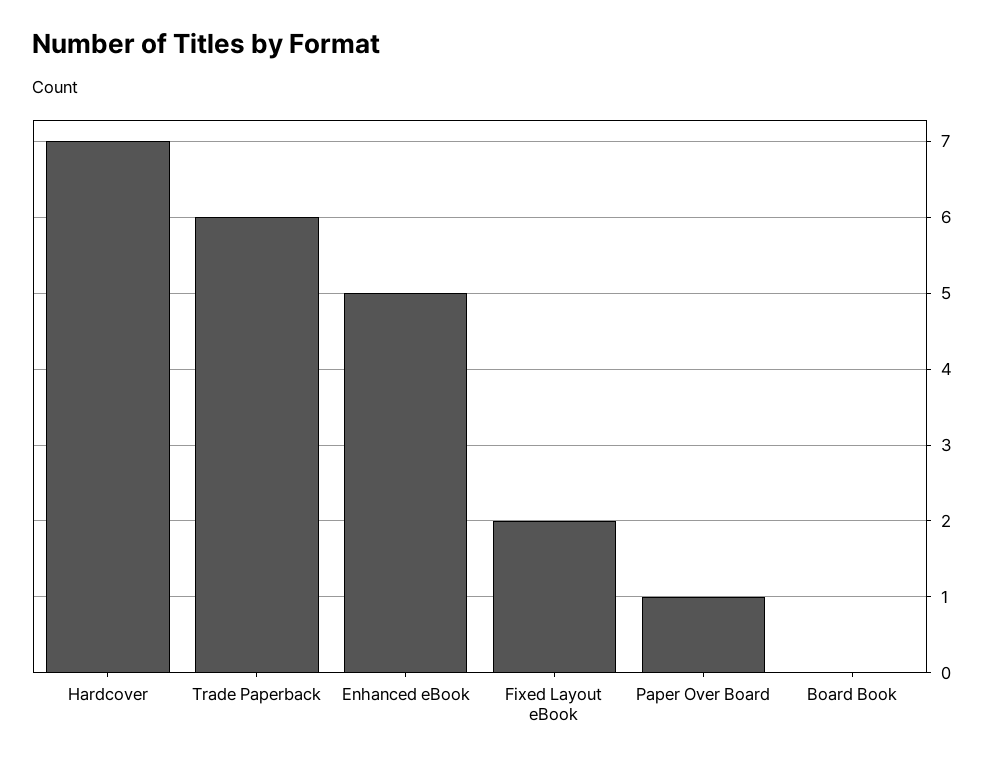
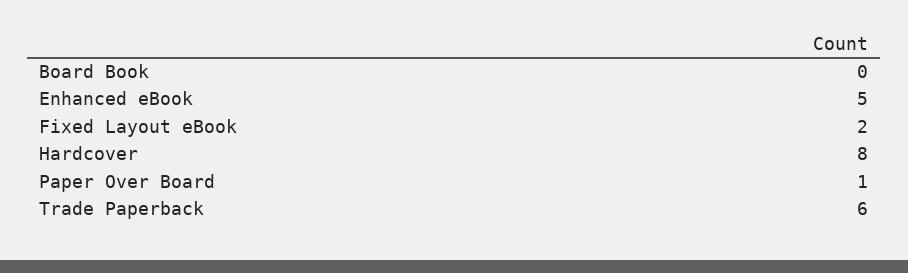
  {
-   "Hardcover": 7,
+   "Hardcover": 8,
    "Trade Paperback": 6,
    "Enhanced eBook": 5,
    "Fixed Layout eBook": 2,
    "Paper Over Board": 1,
    "Board Book": 0
  }

